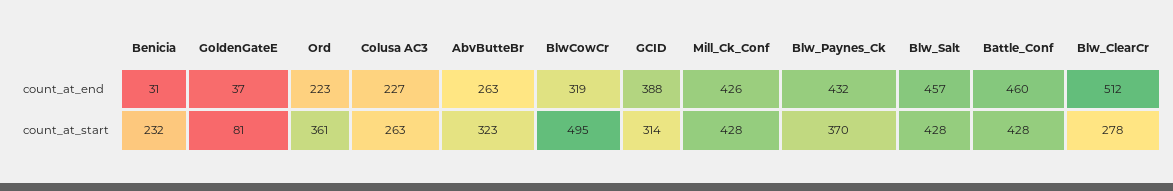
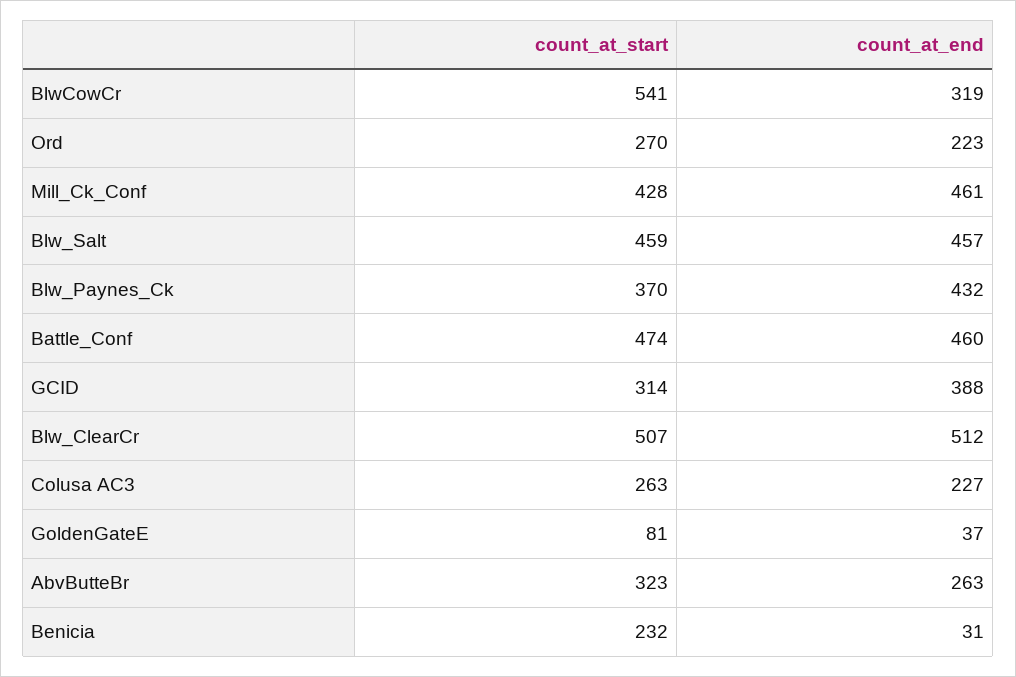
  {
    "Benicia": {
      "count_at_end": 31,
      "count_at_start": 232
    },
    "GoldenGateE": {
      "count_at_end": 37,
      "count_at_start": 81
    },
    "Ord": {
      "count_at_end": 223,
-     "count_at_start": 361
+     "count_at_start": 270
    },
    "Colusa AC3": {
      "count_at_end": 227,
      "count_at_start": 263
    },
    "AbvButteBr": {
      "count_at_end": 263,
      "count_at_start": 323
    },
    "BlwCowCr": {
      "count_at_end": 319,
-     "count_at_start": 495
+     "count_at_start": 541
    },
    "GCID": {
      "count_at_end": 388,
      "count_at_start": 314
    },
    "Mill_Ck_Conf": {
-     "count_at_end": 426,
+     "count_at_end": 461,
      "count_at_start": 428
    },
    "Blw_Paynes_Ck": {
      "count_at_end": 432,
      "count_at_start": 370
    },
    "Blw_Salt": {
      "count_at_end": 457,
-     "count_at_start": 428
+     "count_at_start": 459
    },
    "Battle_Conf": {
      "count_at_end": 460,
-     "count_at_start": 428
+     "count_at_start": 474
    },
    "Blw_ClearCr": {
      "count_at_end": 512,
-     "count_at_start": 278
+     "count_at_start": 507
    }
  }

